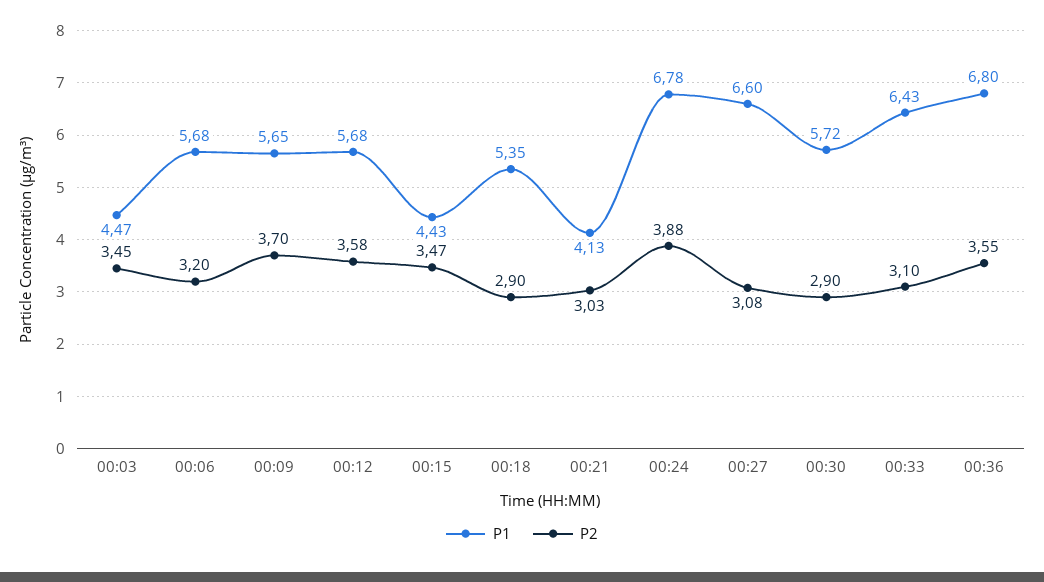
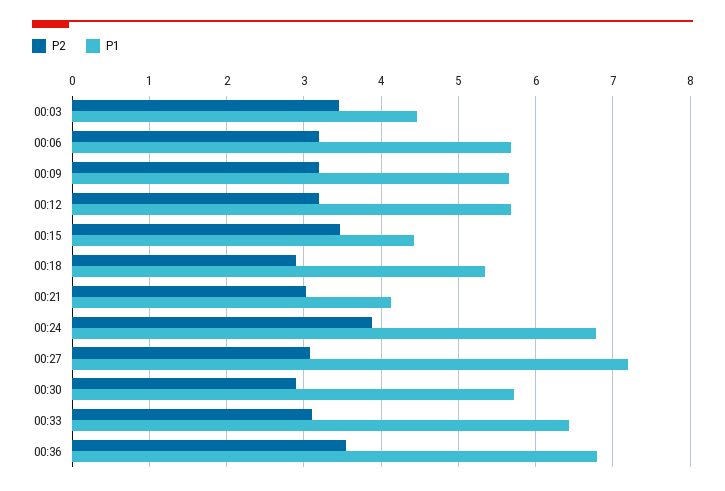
  {
    "P1": {
      "00:03": 4.47,
      "00:06": 5.68,
      "00:09": 5.65,
      "00:12": 5.68,
      "00:15": 4.43,
      "00:18": 5.35,
      "00:21": 4.13,
      "00:24": 6.78,
-     "00:27": 6.6,
+     "00:27": 7.2,
      "00:30": 5.72,
      "00:33": 6.43,
      "00:36": 6.8
    },
    "P2": {
      "00:03": 3.45,
      "00:06": 3.2,
-     "00:09": 3.7,
+     "00:09": 3.2,
-     "00:12": 3.58,
+     "00:12": 3.2,
      "00:15": 3.47,
      "00:18": 2.9,
      "00:21": 3.03,
      "00:24": 3.88,
      "00:27": 3.08,
      "00:30": 2.9,
      "00:33": 3.1,
      "00:36": 3.55
    }
  }

